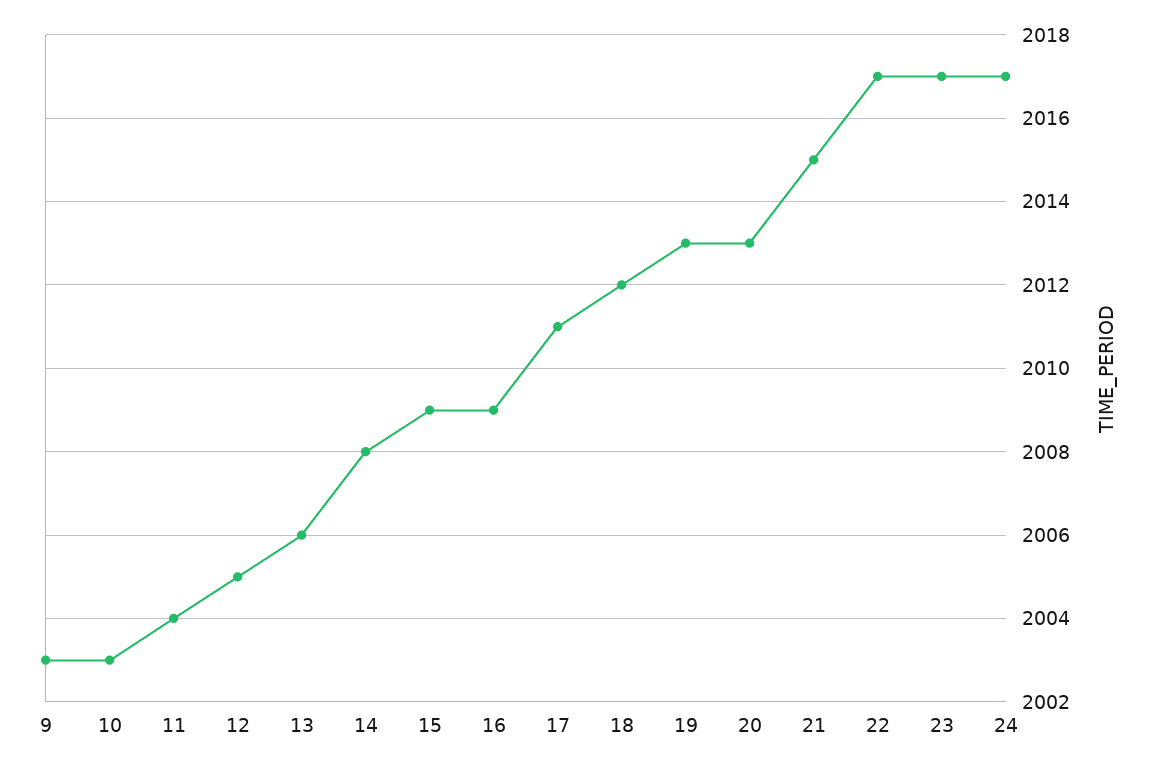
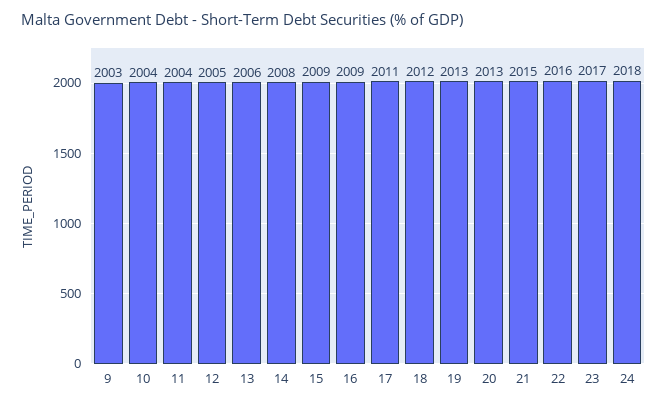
  {
    "9": 2003,
-   "10": 2003,
+   "10": 2004,
    "11": 2004,
    "12": 2005,
    "13": 2006,
    "14": 2008,
    "15": 2009,
    "16": 2009,
    "17": 2011,
    "18": 2012,
    "19": 2013,
    "20": 2013,
    "21": 2015,
-   "22": 2017,
+   "22": 2016,
    "23": 2017,
-   "24": 2017
+   "24": 2018
  }

